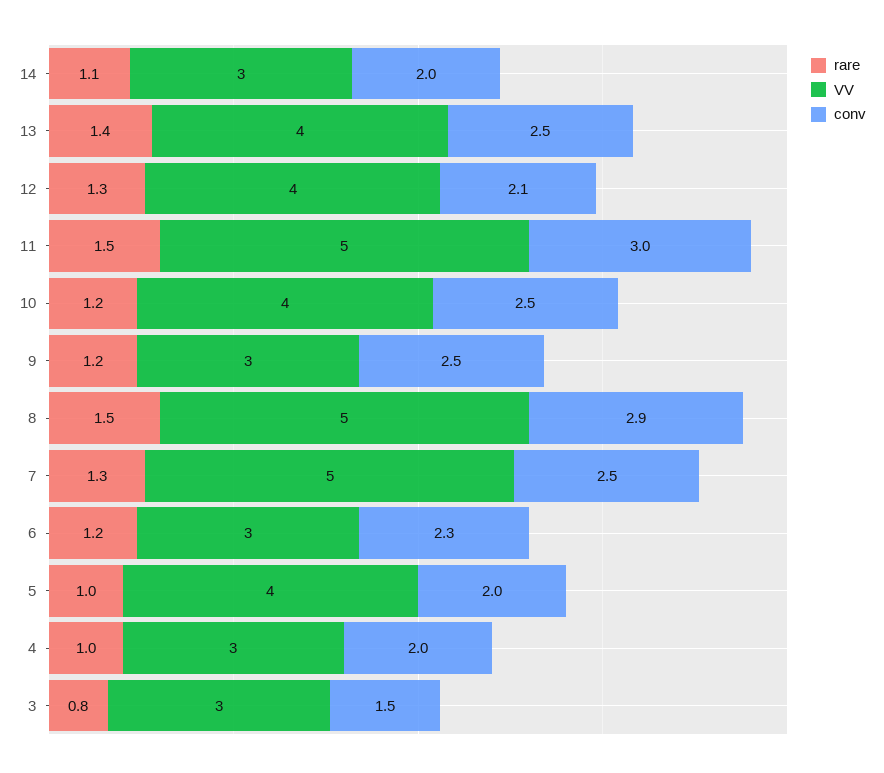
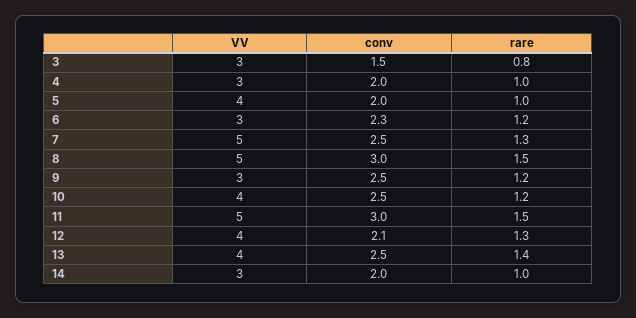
  {
    "rare": {
-     "14": 1.1,
+     "14": 1,
      "13": 1.4,
      "12": 1.3,
      "11": 1.5,
      "10": 1.2,
      "9": 1.2,
      "8": 1.5,
      "7": 1.3,
      "6": 1.2,
      "5": 1,
      "4": 1,
      "3": 0.8
    },
    "VV": {
      "14": 3,
      "13": 4,
      "12": 4,
      "11": 5,
      "10": 4,
      "9": 3,
      "8": 5,
      "7": 5,
      "6": 3,
      "5": 4,
      "4": 3,
      "3": 3
    },
    "conv": {
      "14": 2,
      "13": 2.5,
      "12": 2.1,
      "11": 3,
      "10": 2.5,
      "9": 2.5,
-     "8": 2.9,
+     "8": 3,
      "7": 2.5,
      "6": 2.3,
      "5": 2,
      "4": 2,
      "3": 1.5
    }
  }

